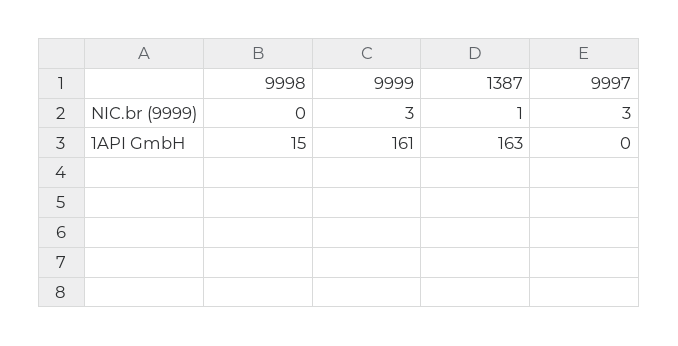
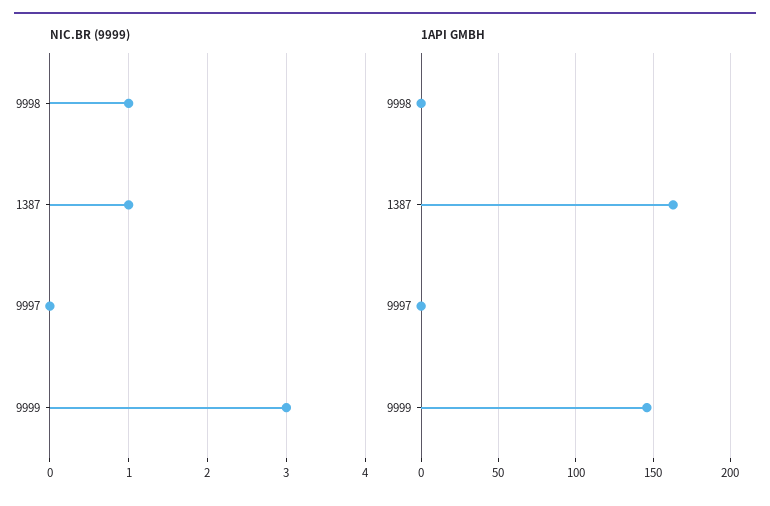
  {
    "NIC.br (9999)": {
-     "9998": 0,
+     "9998": 1,
      "9999": 3,
      "1387": 1,
-     "9997": 3
+     "9997": 0
    },
    "1API GmbH": {
-     "9998": 15,
+     "9998": 0,
-     "9999": 161,
+     "9999": 145,
      "1387": 163,
      "9997": 0
    }
  }

